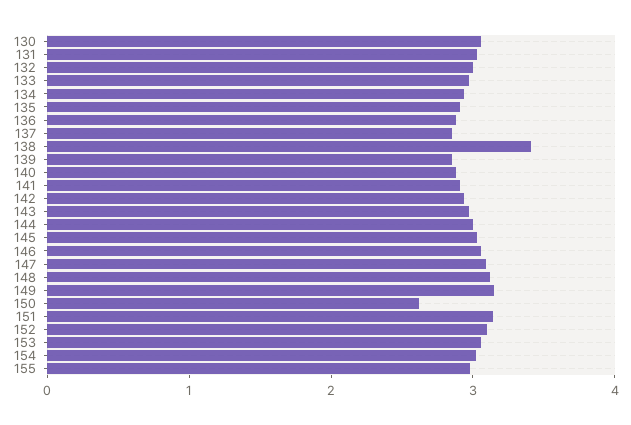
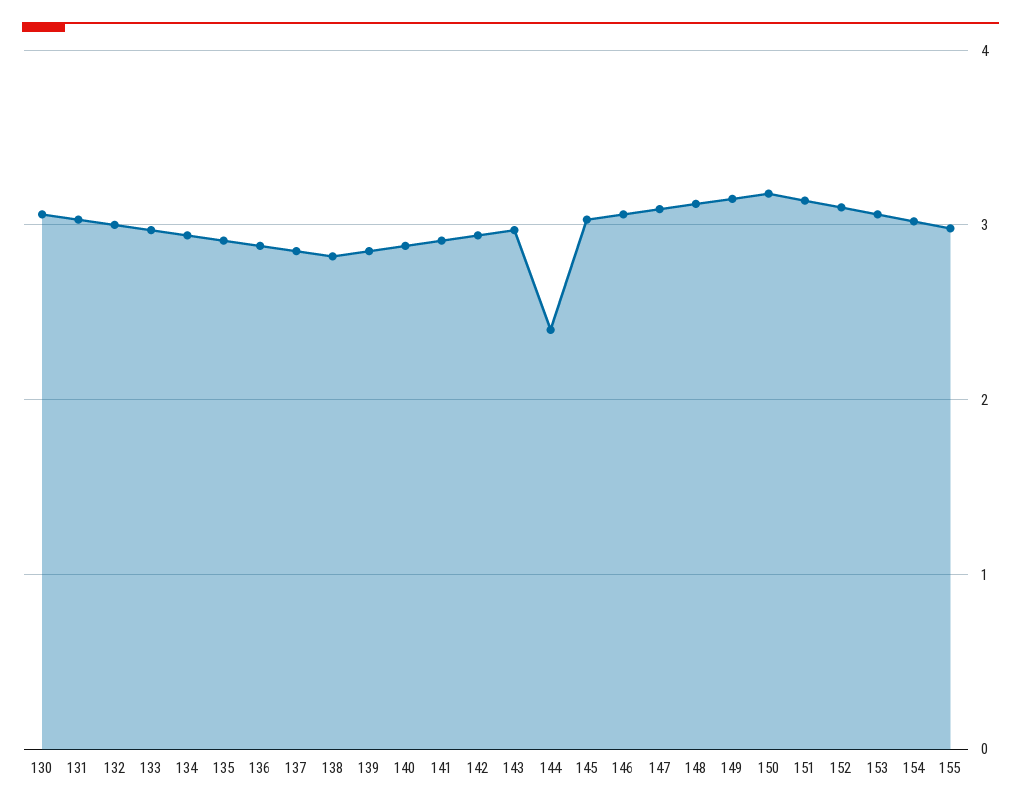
  {
    "130": 3.1,
    "131": 3,
    "132": 3,
    "133": 3,
    "134": 2.9,
    "135": 2.9,
    "136": 2.9,
    "137": 2.9,
-   "138": 3.4,
+   "138": 2.8,
    "139": 2.9,
    "140": 2.9,
    "141": 2.9,
    "142": 2.9,
    "143": 3,
-   "144": 3,
+   "144": 2.4,
    "145": 3,
    "146": 3.1,
    "147": 3.1,
    "148": 3.1,
    "149": 3.2,
-   "150": 2.6,
+   "150": 3.2,
    "151": 3.1,
    "152": 3.1,
    "153": 3.1,
    "154": 3,
    "155": 3
  }

